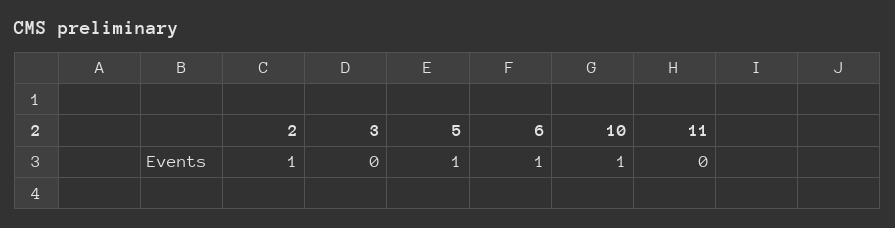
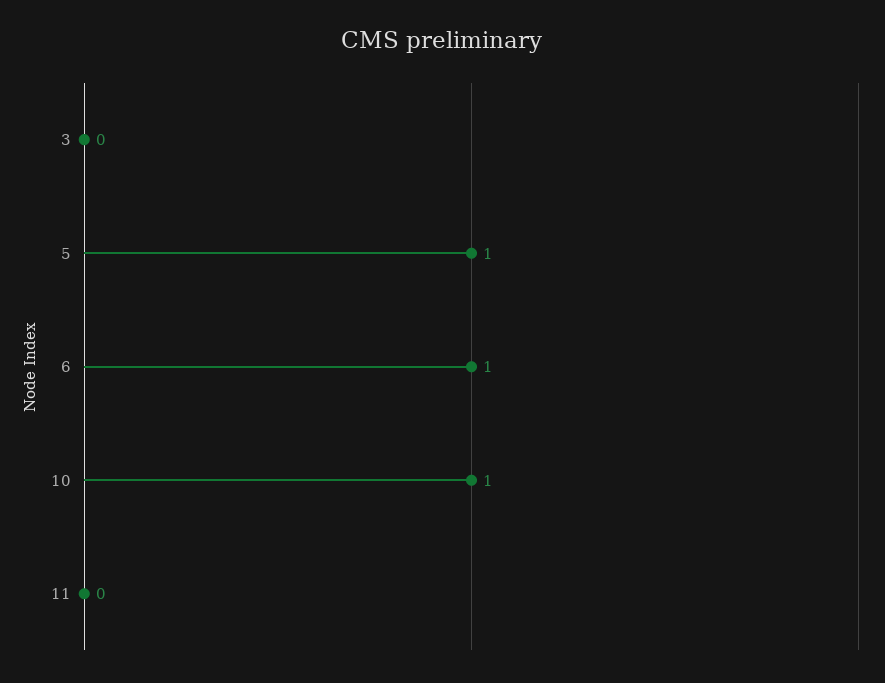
  {
-   "2": 1,
    "3": 0,
    "5": 1,
    "6": 1,
    "10": 1,
    "11": 0
  }

